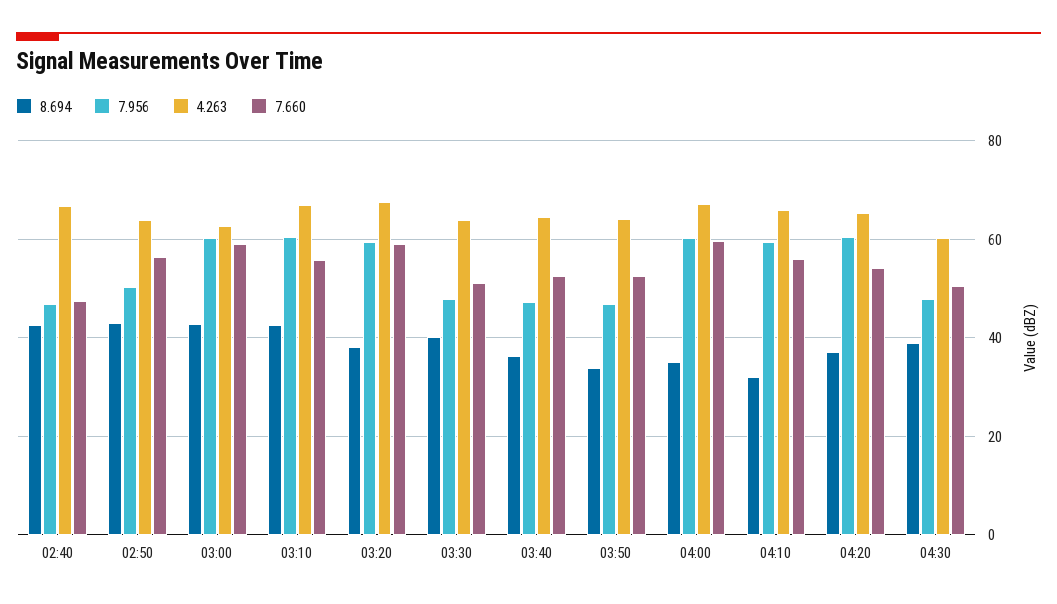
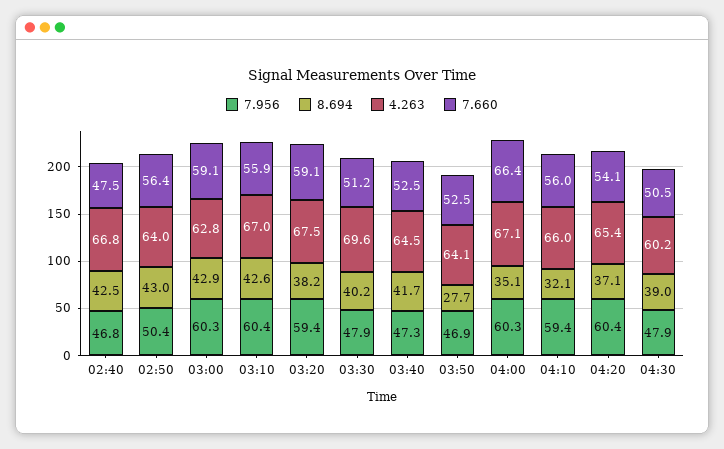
  {
    "8.694": {
      "02:40": 42.5,
      "02:50": 43,
      "03:00": 42.9,
      "03:10": 42.6,
      "03:20": 38.2,
      "03:30": 40.2,
-     "03:40": 36,
+     "03:40": 41.7,
-     "03:50": 34,
+     "03:50": 27.7,
      "04:00": 35.1,
      "04:10": 32.1,
      "04:20": 37.1,
      "04:30": 39
    },
    "7.956": {
      "02:40": 46.8,
      "02:50": 50.4,
      "03:00": 60.3,
      "03:10": 60.4,
      "03:20": 59.4,
      "03:30": 47.9,
      "03:40": 47.3,
      "03:50": 46.9,
      "04:00": 60.3,
      "04:10": 59.4,
      "04:20": 60.4,
      "04:30": 47.9
    },
    "4.263": {
      "02:40": 66.8,
      "02:50": 64,
      "03:00": 62.8,
      "03:10": 67,
      "03:20": 67.5,
-     "03:30": 64,
+     "03:30": 69.6,
      "03:40": 64.5,
      "03:50": 64.1,
      "04:00": 67.1,
      "04:10": 66,
      "04:20": 65.4,
      "04:30": 60.2
    },
    "7.660": {
      "02:40": 47.5,
      "02:50": 56.4,
      "03:00": 59.1,
      "03:10": 55.9,
      "03:20": 59.1,
      "03:30": 51.2,
      "03:40": 52.5,
      "03:50": 52.5,
-     "04:00": 60,
+     "04:00": 66.4,
      "04:10": 56,
      "04:20": 54.1,
      "04:30": 50.5
    }
  }

